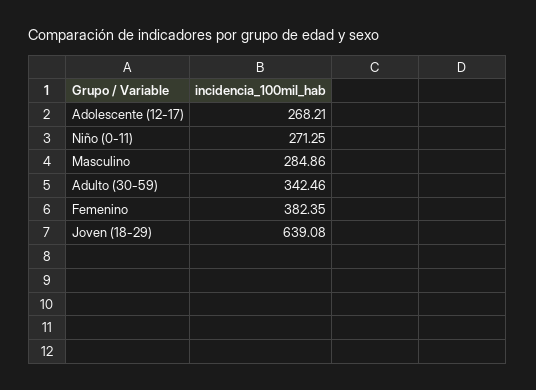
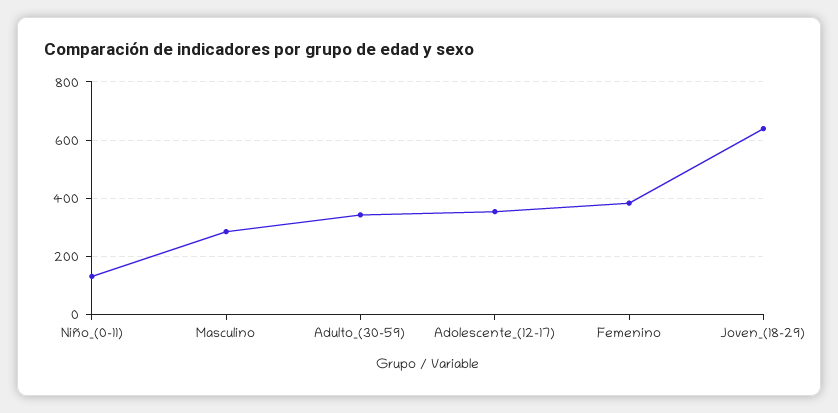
  {
-   "Adolescente (12-17)": 268.21,
+   "Adolescente (12-17)": 350,
-   "Niño (0-11)": 271.25,
+   "Niño (0-11)": 125,
    "Masculino": 284.86,
    "Adulto (30-59)": 342.46,
    "Femenino": 382.35,
    "Joven (18-29)": 639.08
  }

